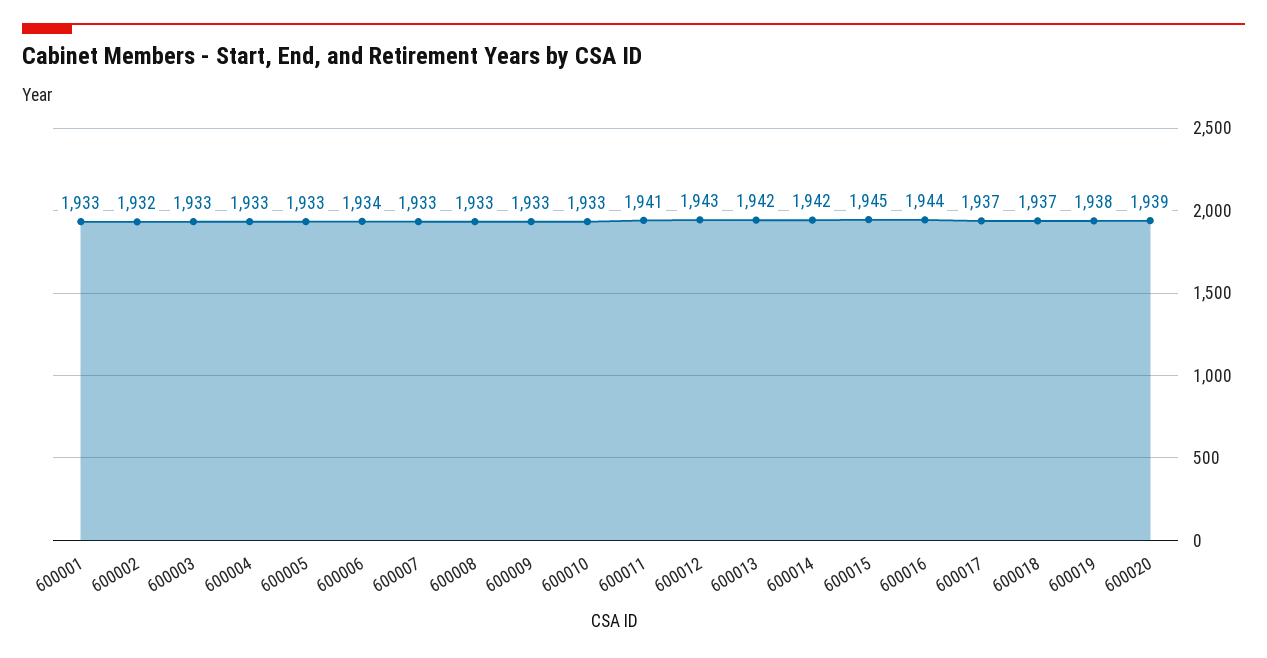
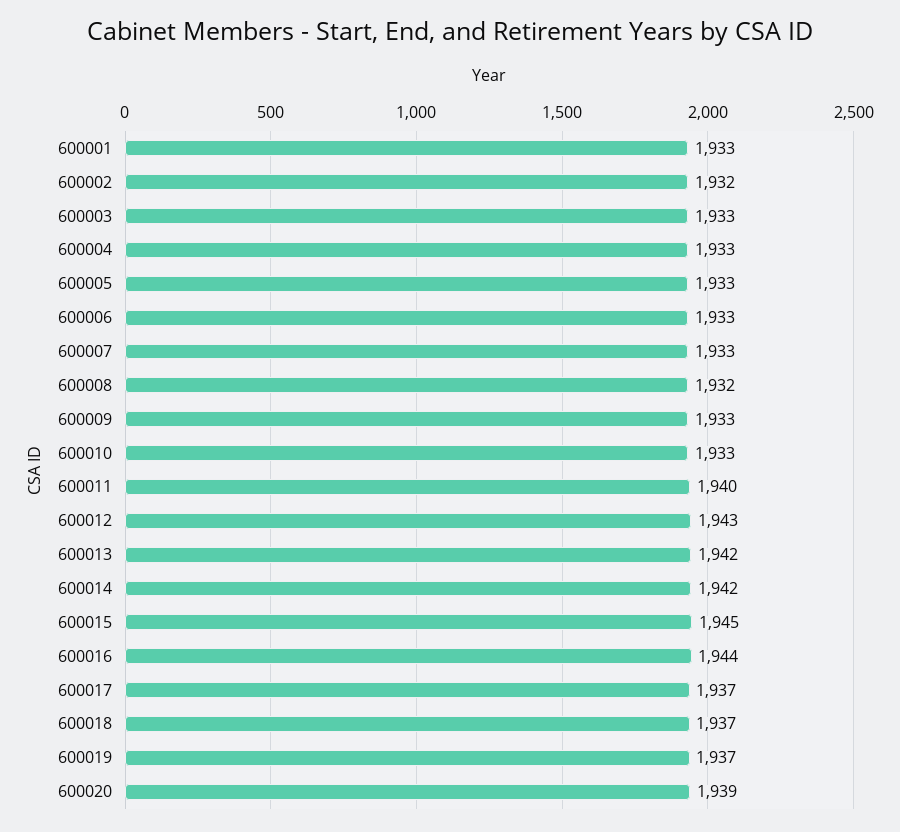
  {
    "600001": 1933,
    "600002": 1932,
    "600003": 1933,
    "600004": 1933,
    "600005": 1933,
-   "600006": 1934,
+   "600006": 1933,
    "600007": 1933,
-   "600008": 1933,
+   "600008": 1932,
    "600009": 1933,
    "600010": 1933,
-   "600011": 1941,
+   "600011": 1940,
    "600012": 1943,
    "600013": 1942,
    "600014": 1942,
    "600015": 1945,
    "600016": 1944,
    "600017": 1937,
    "600018": 1937,
-   "600019": 1938,
+   "600019": 1937,
    "600020": 1939
  }

